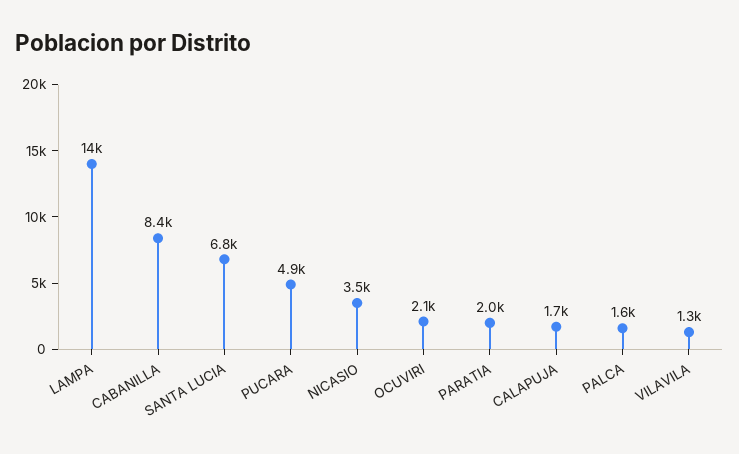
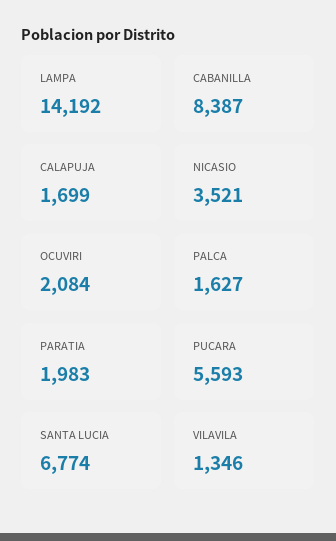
  {
    "LAMPA": 14192,
    "CABANILLA": 8387,
    "SANTA LUCIA": 6774,
-   "PUCARA": 4900,
+   "PUCARA": 5593,
    "NICASIO": 3521,
    "OCUVIRI": 2084,
    "PARATIA": 1983,
    "CALAPUJA": 1699,
    "PALCA": 1627,
    "VILAVILA": 1346
  }

